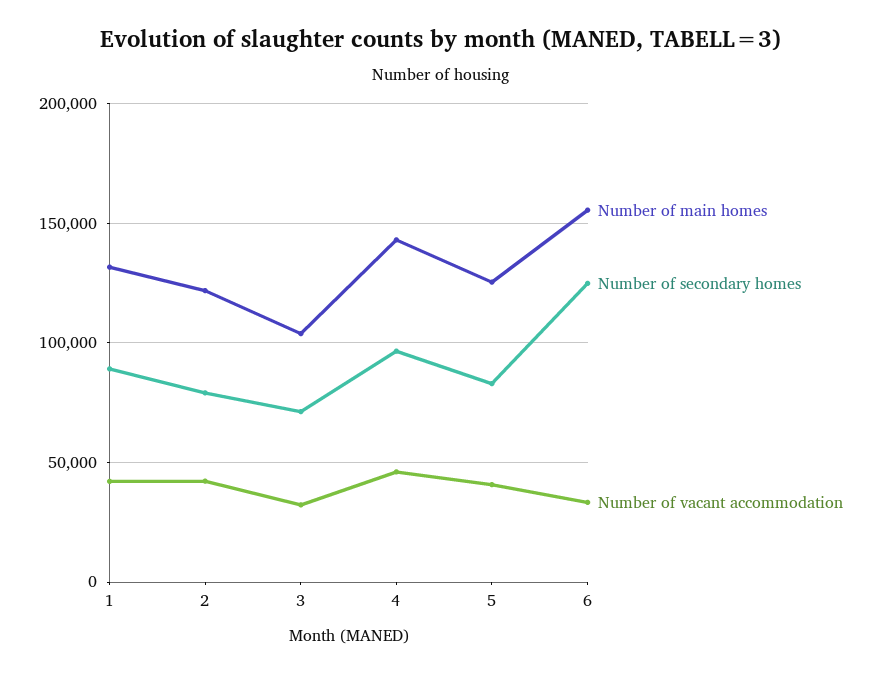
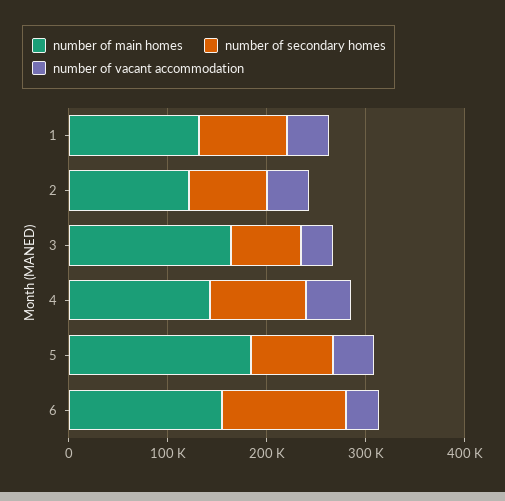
  {
    "Number of main homes": {
      "1": 130000,
      "2": 120000,
-     "3": 105000,
+     "3": 160000,
      "4": 145000,
-     "5": 125000,
+     "5": 180000,
      "6": 155000
    },
    "Number of secondary homes": {
      "1": 90000,
      "2": 80000,
      "3": 70000,
      "4": 95000,
      "5": 85000,
      "6": 125000
    },
    "Number of vacant accommodation": {
      "1": 40000,
      "2": 40000,
      "3": 30000,
      "4": 45000,
      "5": 40000,
      "6": 35000
    }
  }

